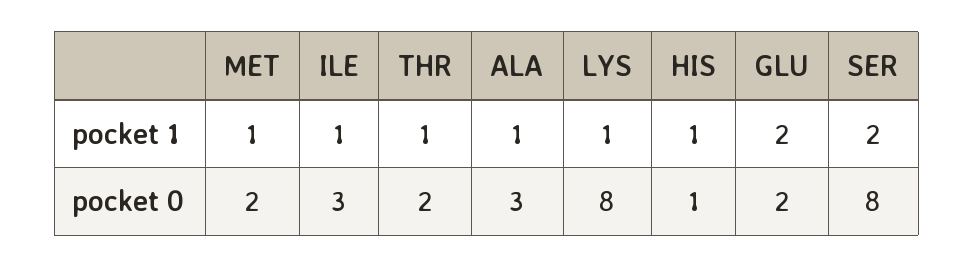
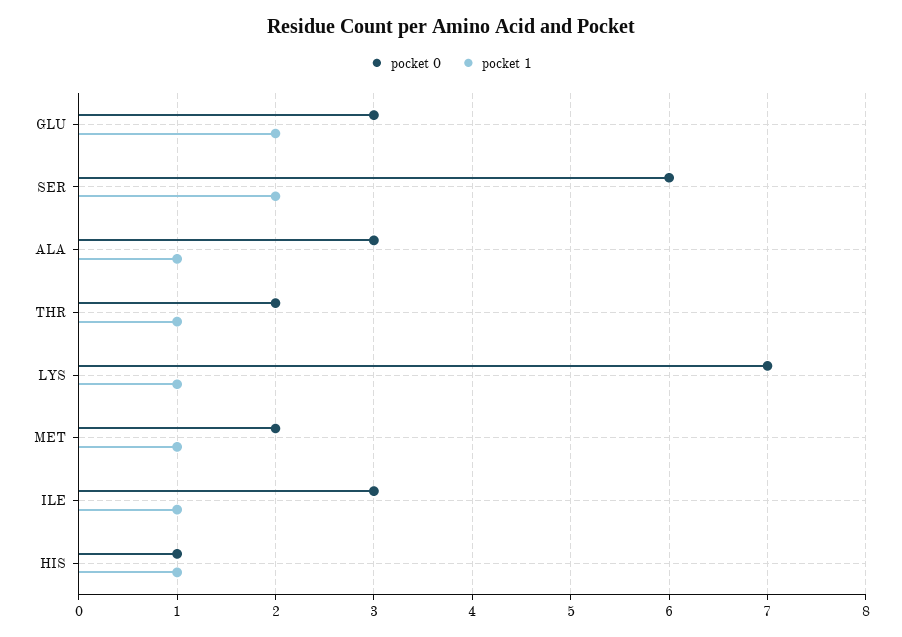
  {
    "pocket 1": {
      "MET": 1,
      "ILE": 1,
      "THR": 1,
      "ALA": 1,
      "LYS": 1,
      "HIS": 1,
      "GLU": 2,
      "SER": 2
    },
    "pocket 0": {
      "MET": 2,
      "ILE": 3,
      "THR": 2,
      "ALA": 3,
-     "LYS": 8,
+     "LYS": 7,
      "HIS": 1,
-     "GLU": 2,
+     "GLU": 3,
-     "SER": 8
+     "SER": 6
    }
  }

